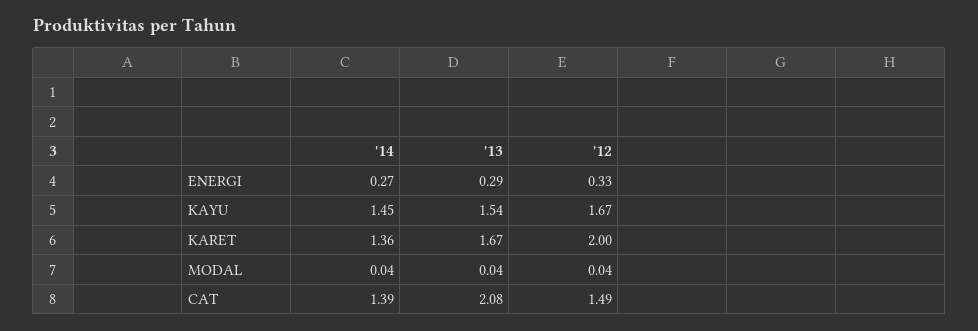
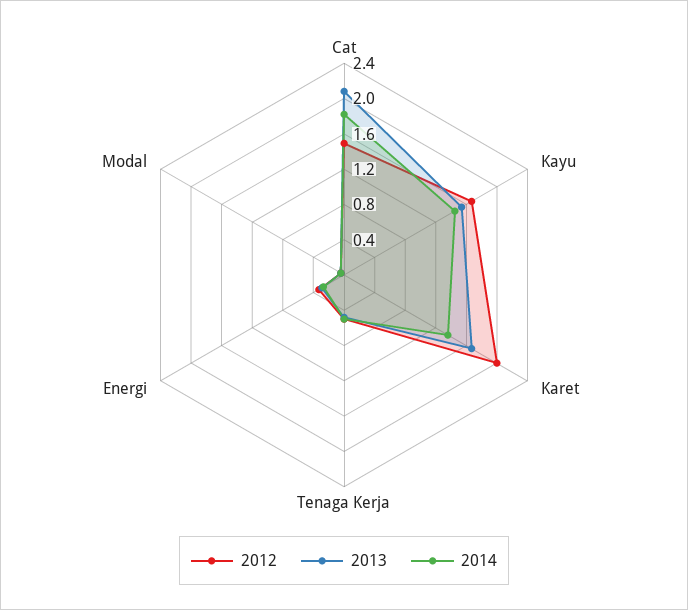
  {
    "'14": {
      "ENERGI": 0.27,
      "KAYU": 1.45,
      "KARET": 1.36,
      "MODAL": 0.04,
-     "CAT": 1.39
+     "CAT": 1.8,
+     "Tenaga Kerja": 0.5
    },
    "'13": {
      "ENERGI": 0.29,
      "KAYU": 1.54,
      "KARET": 1.67,
      "MODAL": 0.04,
-     "CAT": 2.08
+     "CAT": 2.08,
+     "Tenaga Kerja": 0.5
    },
    "'12": {
      "ENERGI": 0.33,
      "KAYU": 1.67,
      "KARET": 2,
      "MODAL": 0.04,
-     "CAT": 1.49
+     "CAT": 1.49,
+     "Tenaga Kerja": 0.5
    }
  }

